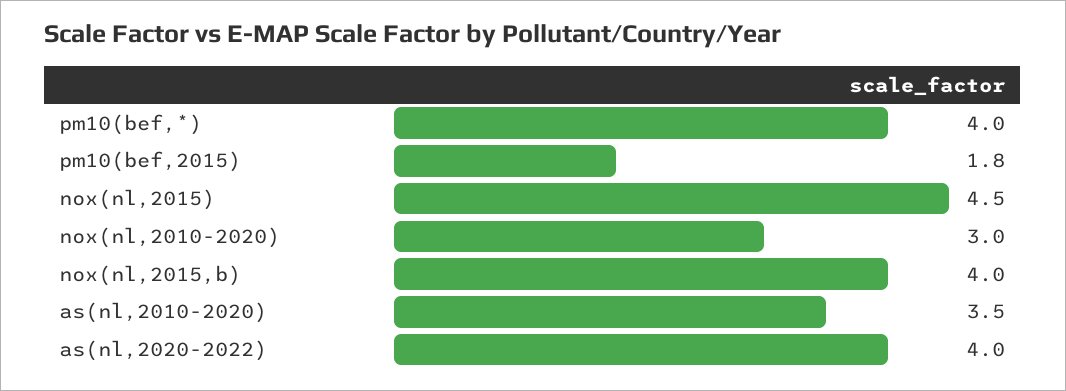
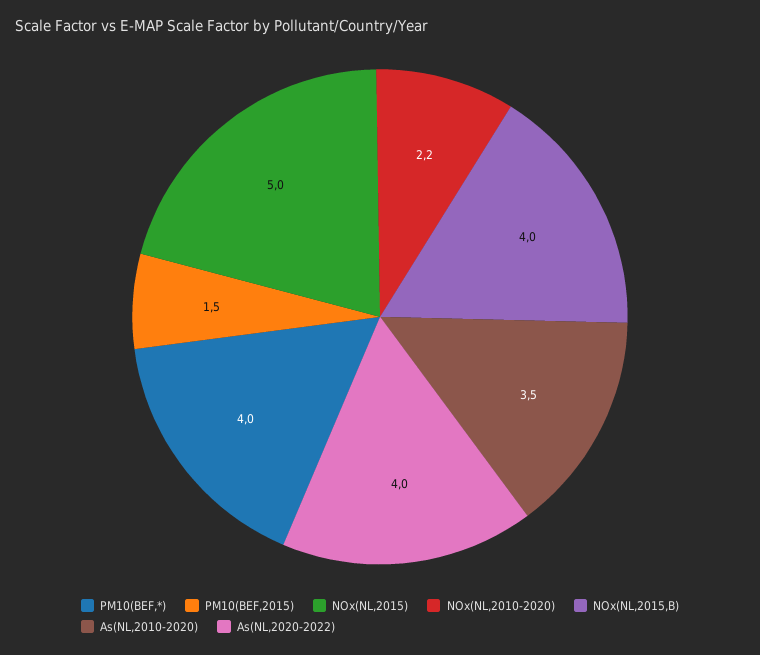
  {
    "pm10(bef,*)": 4,
-   "pm10(bef,2015)": 1.8,
+   "pm10(bef,2015)": 1.5,
-   "nox(nl,2015)": 4.5,
+   "nox(nl,2015)": 5,
-   "nox(nl,2010-2020)": 3,
+   "nox(nl,2010-2020)": 2.2,
    "nox(nl,2015,b)": 4,
    "as(nl,2010-2020)": 3.5,
    "as(nl,2020-2022)": 4
  }

